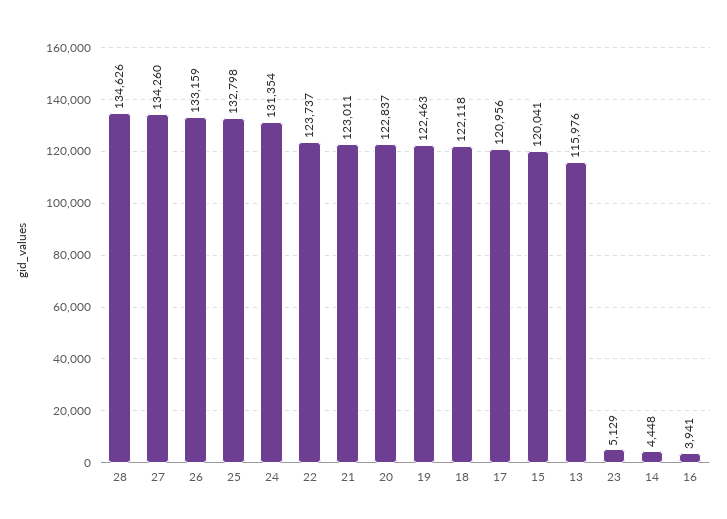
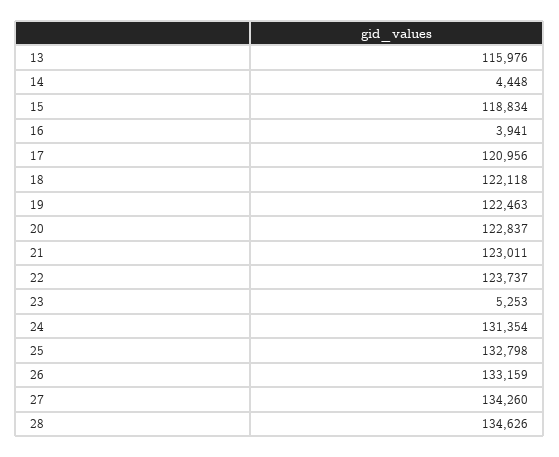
  {
    "28": 134626,
    "27": 134260,
    "26": 133159,
    "25": 132798,
    "24": 131354,
    "22": 123737,
    "21": 123011,
    "20": 122837,
    "19": 122463,
    "18": 122118,
    "17": 120956,
-   "15": 120041,
+   "15": 118834,
    "13": 115976,
-   "23": 5129,
+   "23": 5253,
    "14": 4448,
    "16": 3941
  }

